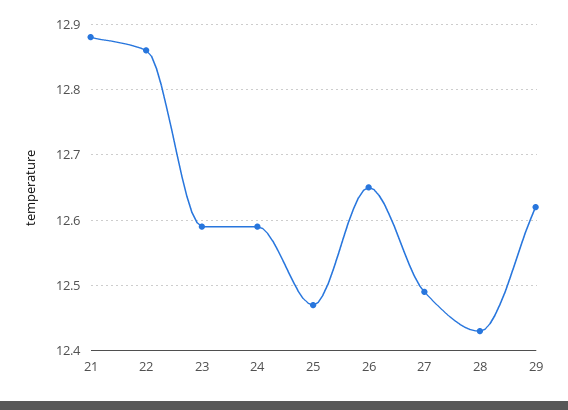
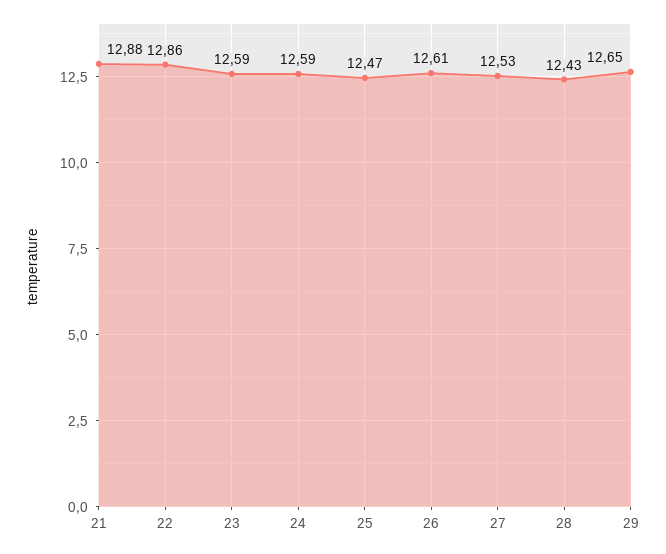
  {
    "21": 12.88,
    "22": 12.86,
    "23": 12.59,
    "24": 12.59,
    "25": 12.47,
-   "26": 12.65,
+   "26": 12.61,
-   "27": 12.49,
+   "27": 12.53,
    "28": 12.43,
-   "29": 12.62
+   "29": 12.65
  }

